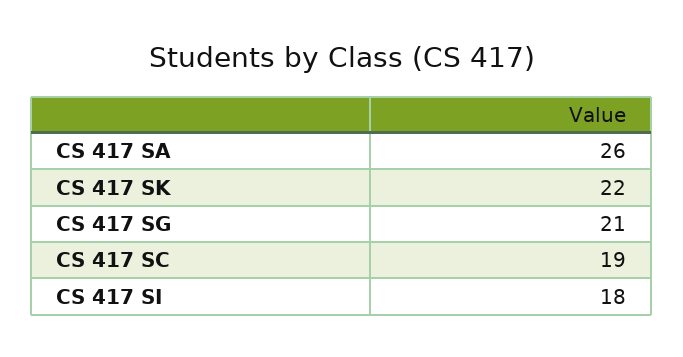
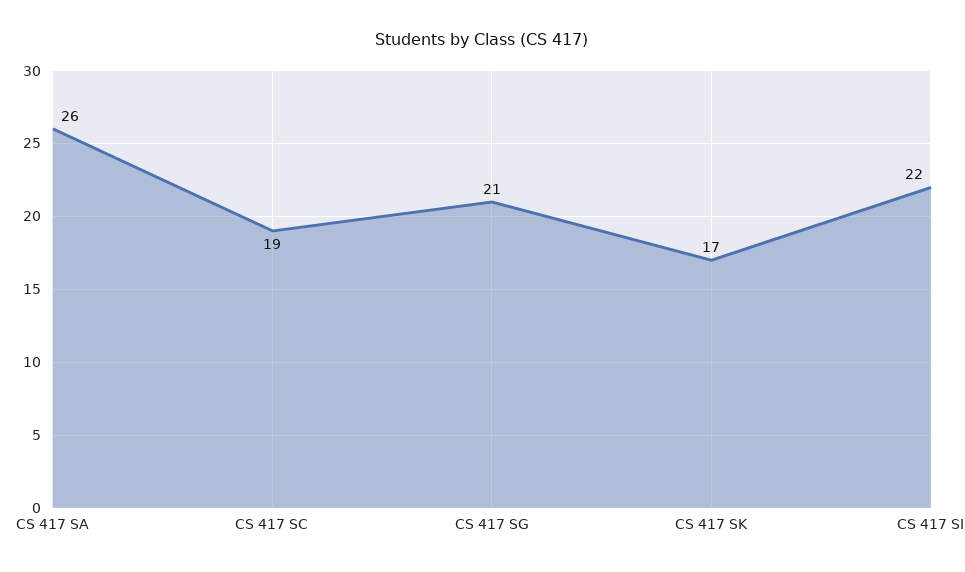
  {
    "CS 417 SA": 26,
-   "CS 417 SK": 22,
+   "CS 417 SK": 17,
    "CS 417 SG": 21,
    "CS 417 SC": 19,
-   "CS 417 SI": 18
+   "CS 417 SI": 22
  }

